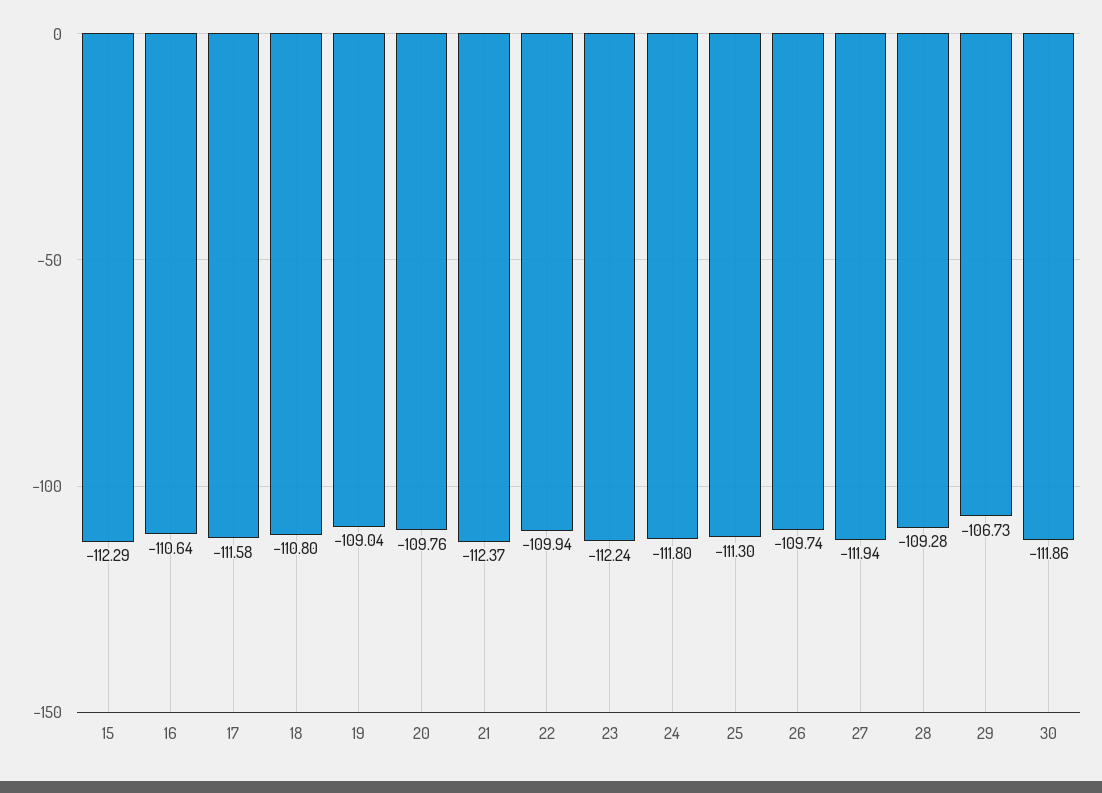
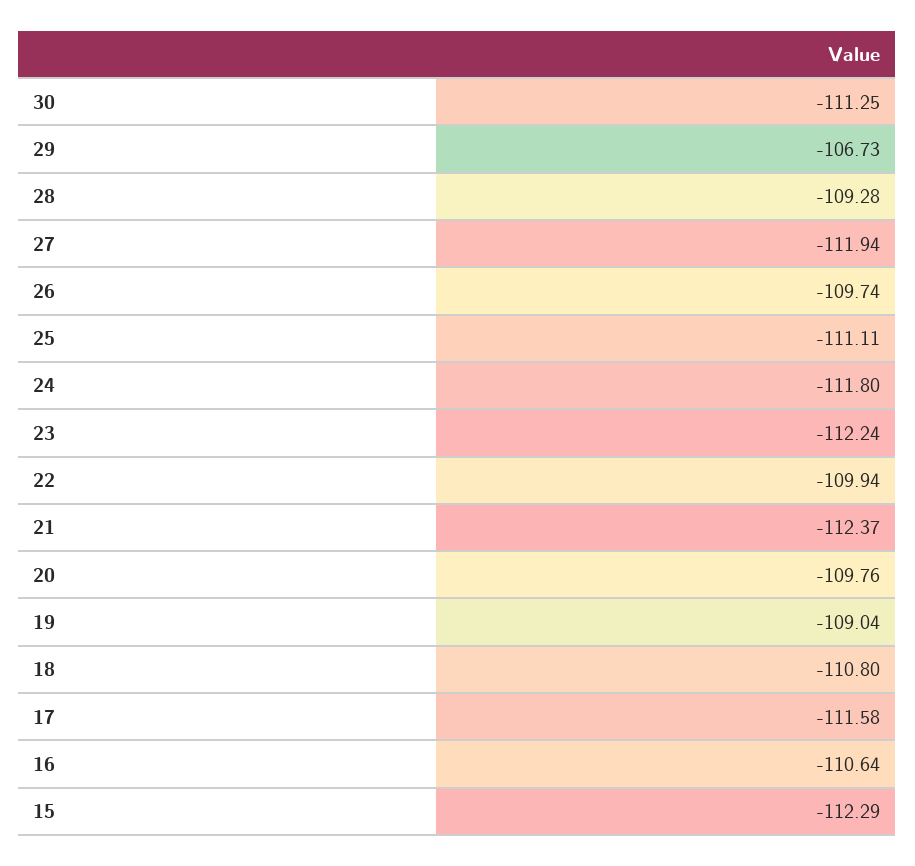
  {
    "15": -112.29,
    "16": -110.64,
    "17": -111.58,
    "18": -110.8,
    "19": -109.04,
    "20": -109.76,
    "21": -112.37,
    "22": -109.94,
    "23": -112.24,
    "24": -111.8,
-   "25": -111.3,
+   "25": -111.11,
    "26": -109.74,
    "27": -111.94,
    "28": -109.28,
    "29": -106.73,
-   "30": -111.86
+   "30": -111.25
  }

